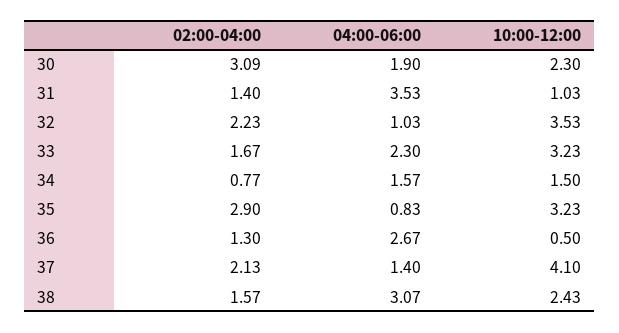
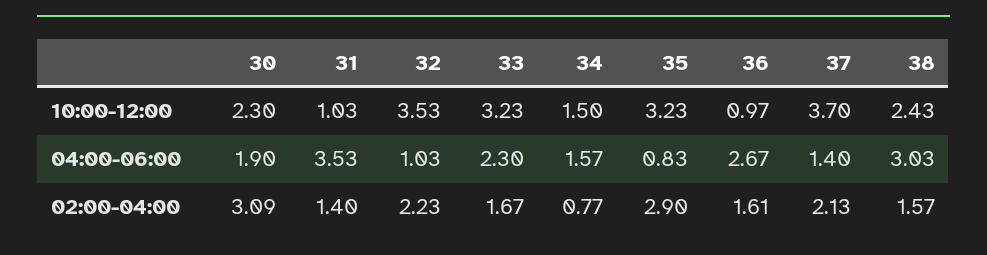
  {
    "02:00-04:00": {
      "30": 3.09,
      "31": 1.4,
      "32": 2.23,
      "33": 1.67,
      "34": 0.77,
      "35": 2.9,
-     "36": 1.3,
+     "36": 1.61,
      "37": 2.13,
      "38": 1.57
    },
    "04:00-06:00": {
      "30": 1.9,
      "31": 3.53,
      "32": 1.03,
      "33": 2.3,
      "34": 1.57,
      "35": 0.83,
      "36": 2.67,
      "37": 1.4,
-     "38": 3.07
+     "38": 3.03
    },
    "10:00-12:00": {
      "30": 2.3,
      "31": 1.03,
      "32": 3.53,
      "33": 3.23,
      "34": 1.5,
      "35": 3.23,
-     "36": 0.5,
+     "36": 0.97,
-     "37": 4.1,
+     "37": 3.7,
      "38": 2.43
    }
  }

